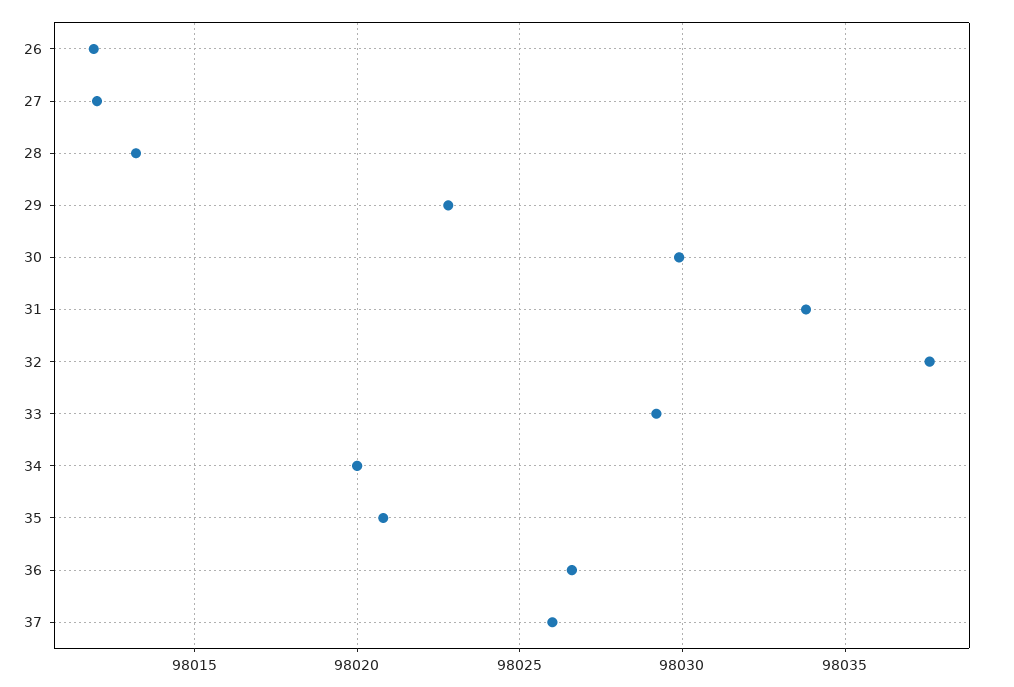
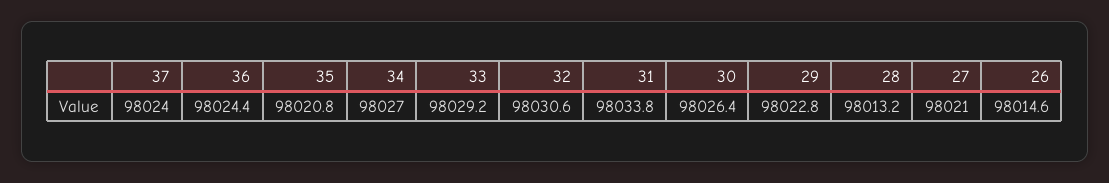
  {
-   "26": 98012,
+   "26": 98014.6,
-   "27": 98012,
+   "27": 98021,
    "28": 98013.2,
    "29": 98022.8,
-   "30": 98030,
+   "30": 98026.4,
    "31": 98033.8,
-   "32": 98037.5,
+   "32": 98030.6,
    "33": 98029.2,
-   "34": 98020,
+   "34": 98027,
    "35": 98020.8,
-   "36": 98026.5,
+   "36": 98024.4,
-   "37": 98026
+   "37": 98024
  }

